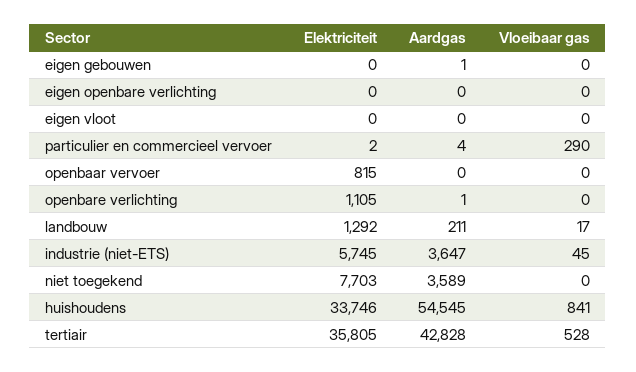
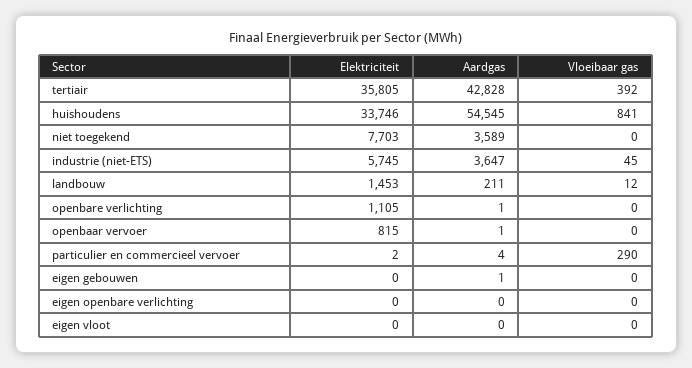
  {
    "Elektriciteit": {
      "eigen gebouwen": 0,
      "eigen openbare verlichting": 0,
      "eigen vloot": 0,
      "particulier en commercieel vervoer": 2,
      "openbaar vervoer": 815,
      "openbare verlichting": 1105,
-     "landbouw": 1292,
+     "landbouw": 1453,
      "industrie (niet-ETS)": 5745,
      "niet toegekend": 7703,
      "huishoudens": 33746,
      "tertiair": 35805
    },
    "Aardgas": {
      "eigen gebouwen": 1,
      "eigen openbare verlichting": 0,
      "eigen vloot": 0,
      "particulier en commercieel vervoer": 4,
-     "openbaar vervoer": 0,
+     "openbaar vervoer": 1,
      "openbare verlichting": 1,
      "landbouw": 211,
      "industrie (niet-ETS)": 3647,
      "niet toegekend": 3589,
      "huishoudens": 54545,
      "tertiair": 42828
    },
    "Vloeibaar gas": {
      "eigen gebouwen": 0,
      "eigen openbare verlichting": 0,
      "eigen vloot": 0,
      "particulier en commercieel vervoer": 290,
      "openbaar vervoer": 0,
      "openbare verlichting": 0,
-     "landbouw": 17,
+     "landbouw": 12,
      "industrie (niet-ETS)": 45,
      "niet toegekend": 0,
      "huishoudens": 841,
-     "tertiair": 528
+     "tertiair": 392
    }
  }

